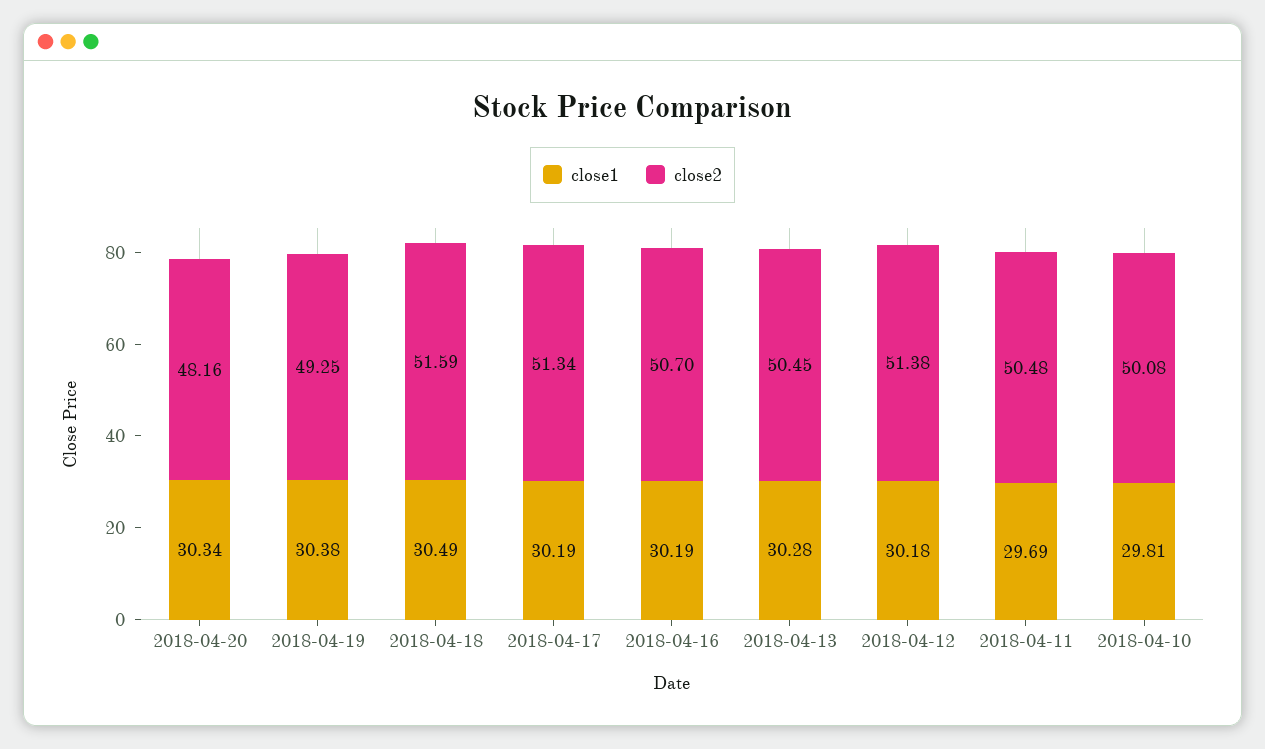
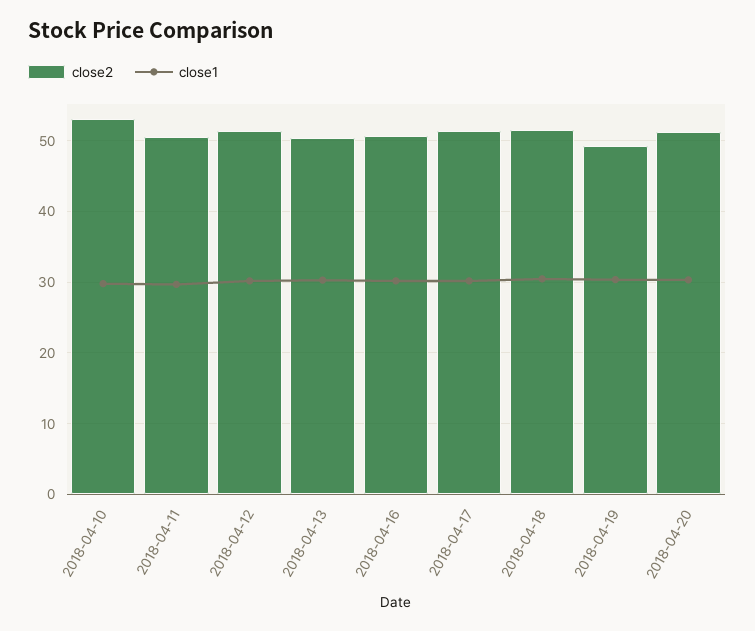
  {
    "close1": {
      "2018-04-20": 30.34,
      "2018-04-19": 30.38,
      "2018-04-18": 30.49,
      "2018-04-17": 30.19,
      "2018-04-16": 30.19,
      "2018-04-13": 30.28,
      "2018-04-12": 30.18,
      "2018-04-11": 29.69,
      "2018-04-10": 29.81
    },
    "close2": {
-     "2018-04-20": 48.16,
+     "2018-04-20": 51,
      "2018-04-19": 49.25,
      "2018-04-18": 51.59,
      "2018-04-17": 51.34,
      "2018-04-16": 50.7,
      "2018-04-13": 50.45,
      "2018-04-12": 51.38,
      "2018-04-11": 50.48,
-     "2018-04-10": 50.08
+     "2018-04-10": 53
    }
  }

